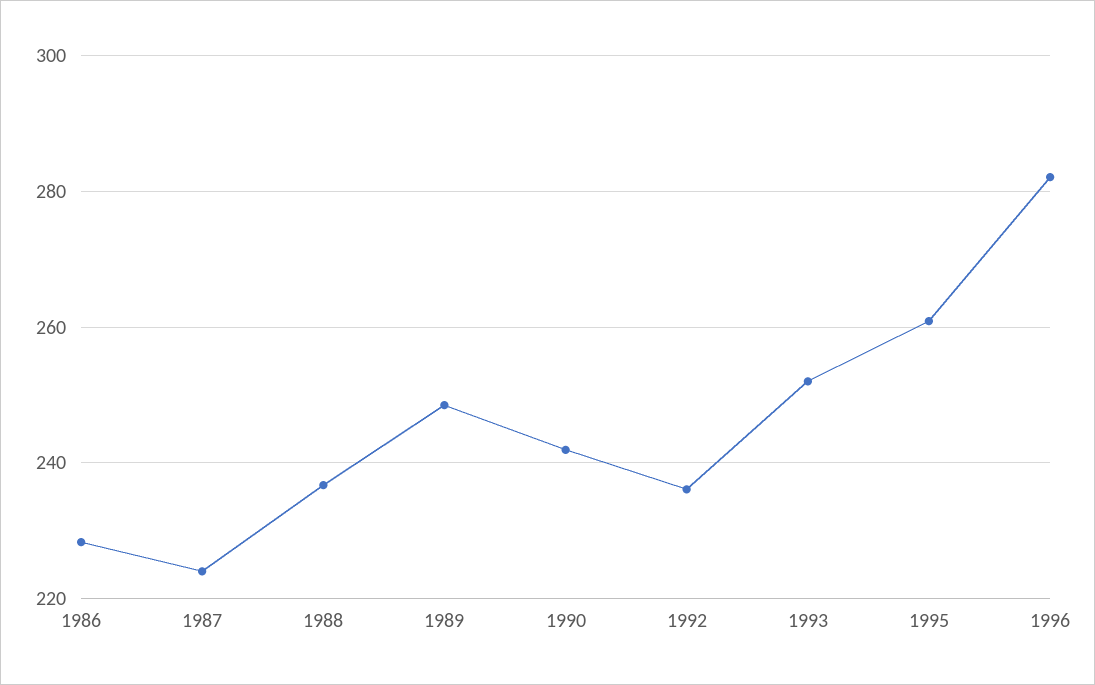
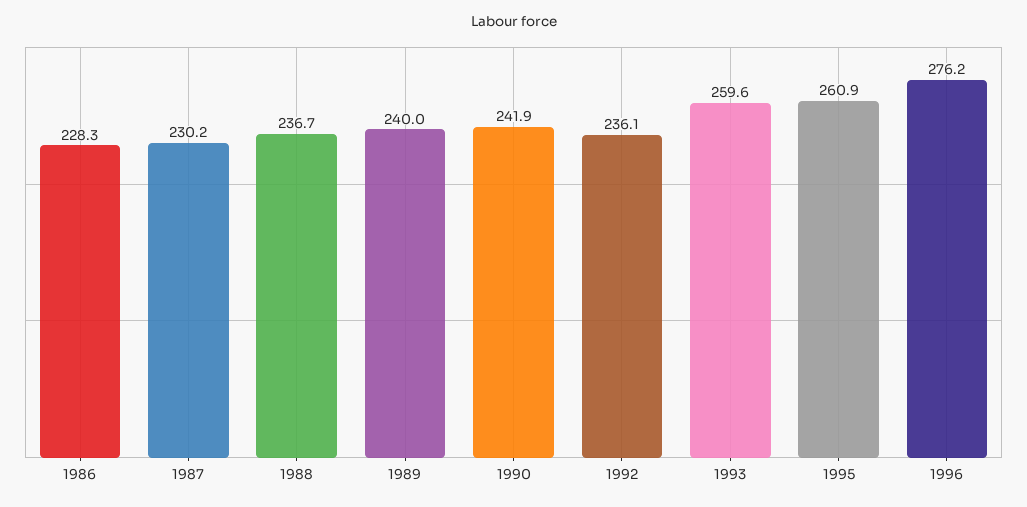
  {
    "1986": 228.3,
-   "1987": 224,
+   "1987": 230.2,
    "1988": 236.7,
-   "1989": 248,
+   "1989": 240,
    "1990": 241.9,
    "1992": 236.1,
-   "1993": 252,
+   "1993": 259.6,
    "1995": 260.9,
-   "1996": 282
+   "1996": 276.2
  }

